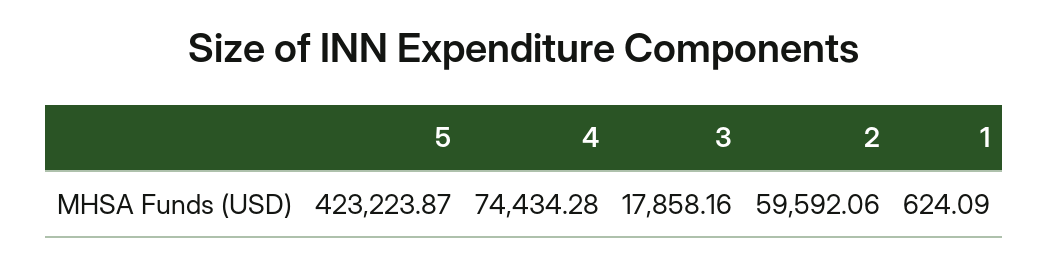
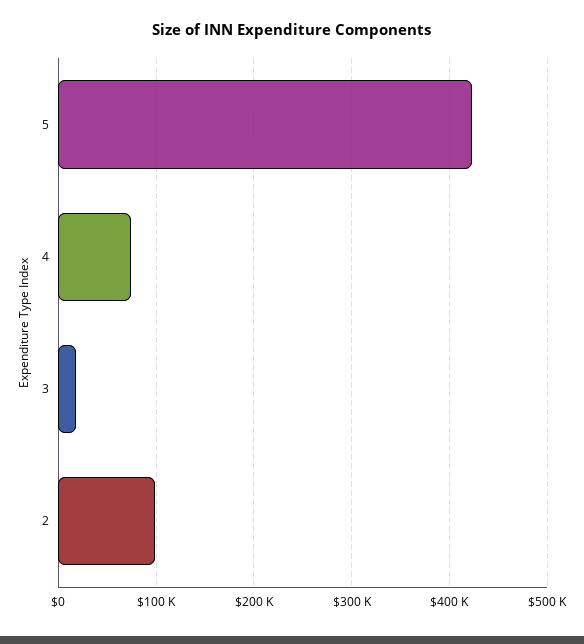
  {
    "5": 423223.87,
    "4": 74434.28,
    "3": 17858.16,
-   "2": 59592.06,
+   "2": 100000
-   "1": 624.09
  }

